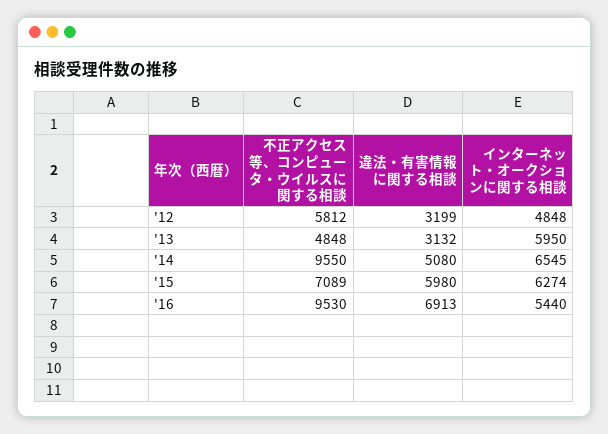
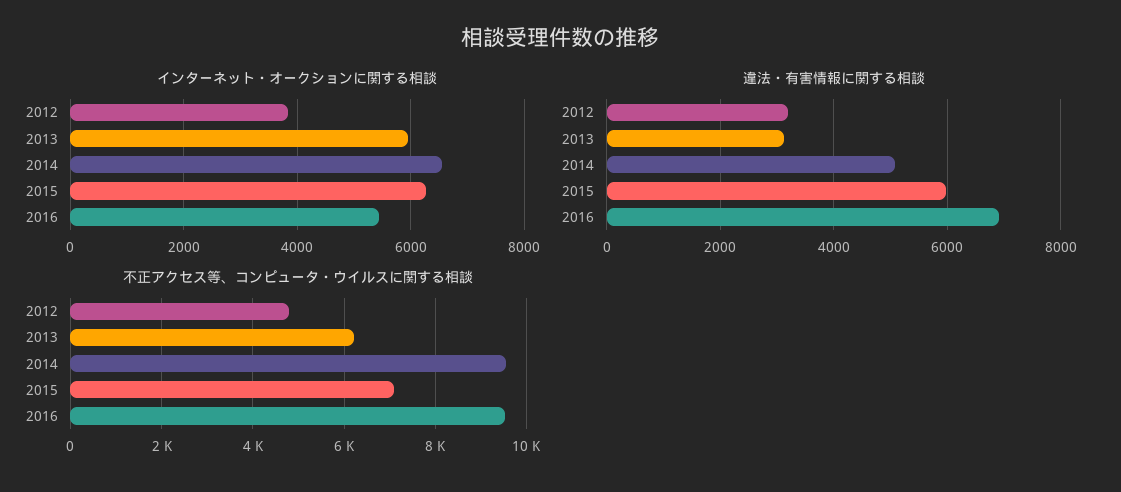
  {
    "不正アクセス等、コンピュータ・ウイルスに関する相談": {
-     "'12": 5812,
+     "'12": 4800,
-     "'13": 4848,
+     "'13": 6200,
      "'14": 9550,
      "'15": 7089,
      "'16": 9530
    },
    "違法・有害情報に関する相談": {
      "'12": 3199,
      "'13": 3132,
      "'14": 5080,
      "'15": 5980,
      "'16": 6913
    },
    "インターネット・オークションに関する相談": {
-     "'12": 4848,
+     "'12": 3800,
      "'13": 5950,
      "'14": 6545,
      "'15": 6274,
      "'16": 5440
    }
  }

